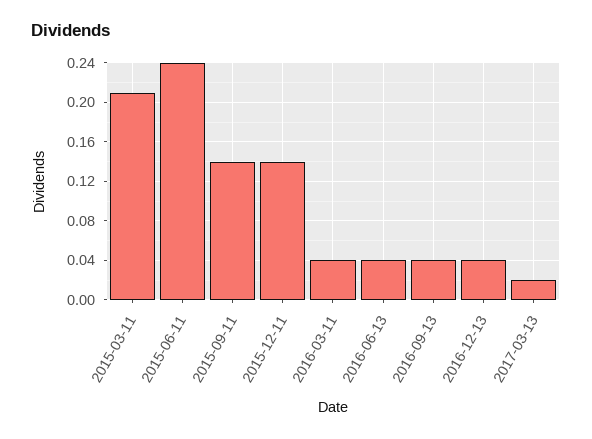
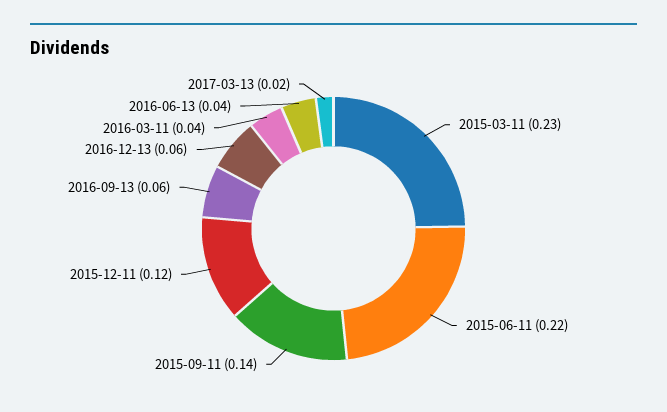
  {
-   "2015-03-11": 0.21,
+   "2015-03-11": 0.23,
-   "2015-06-11": 0.24,
+   "2015-06-11": 0.22,
    "2015-09-11": 0.14,
-   "2015-12-11": 0.14,
+   "2015-12-11": 0.12,
    "2016-03-11": 0.04,
    "2016-06-13": 0.04,
-   "2016-09-13": 0.04,
+   "2016-09-13": 0.06,
-   "2016-12-13": 0.04,
+   "2016-12-13": 0.06,
    "2017-03-13": 0.02
  }

